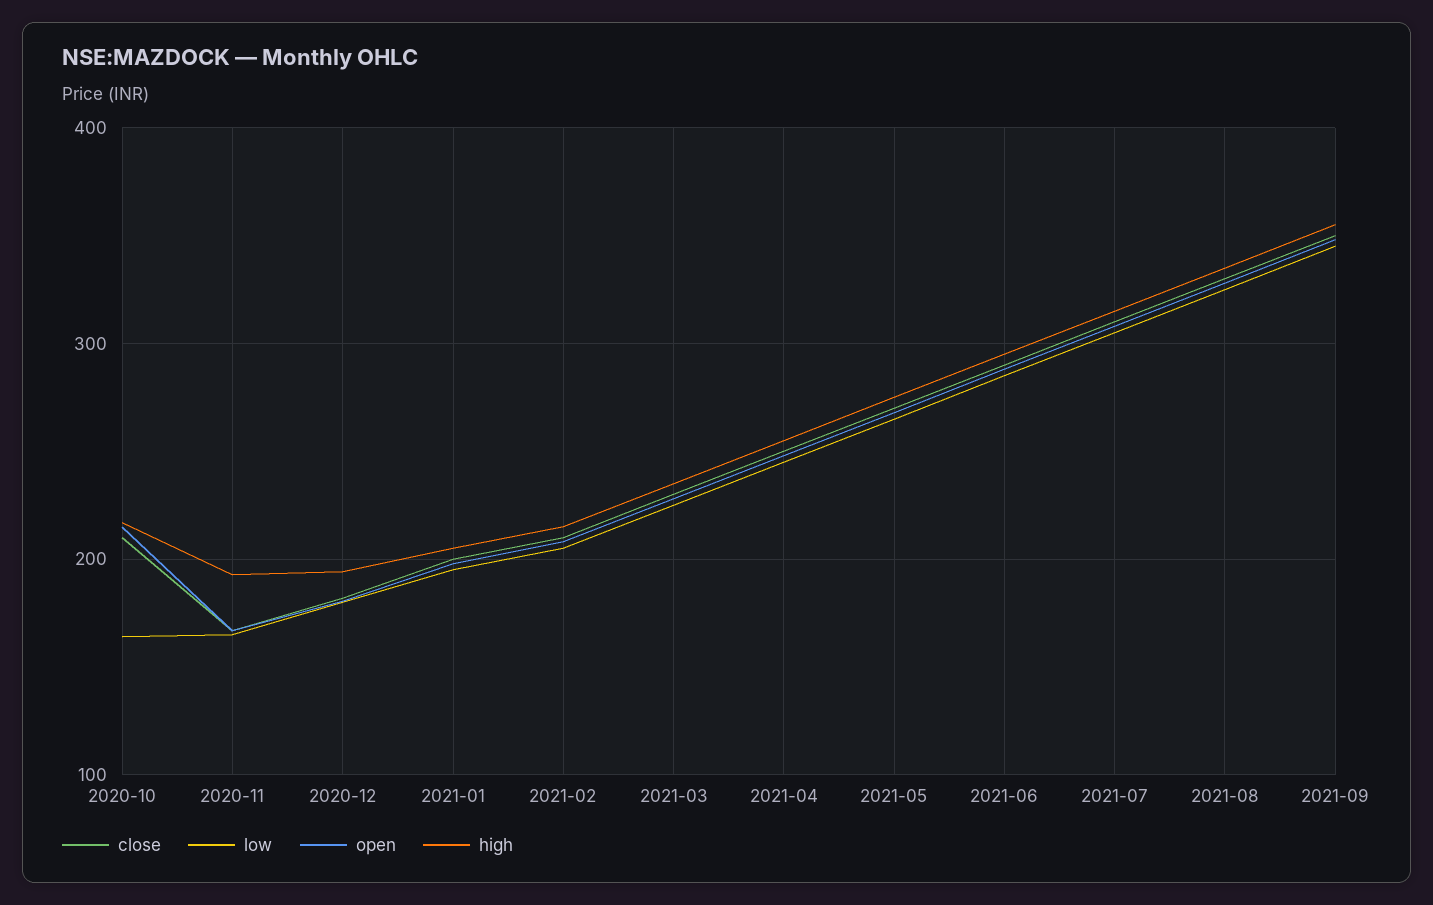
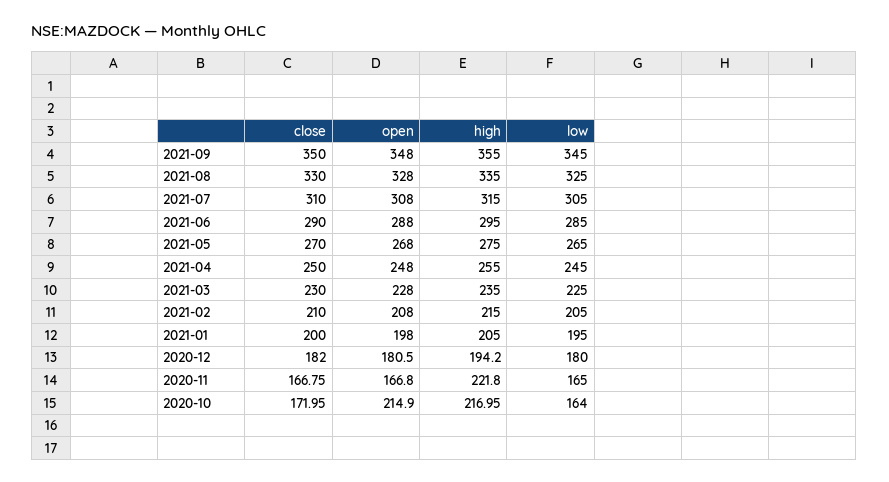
  {
    "close": {
-     "2020-10": 210,
+     "2020-10": 171.95,
      "2020-11": 166.75,
      "2020-12": 182,
      "2021-01": 200,
      "2021-02": 210,
      "2021-03": 230,
      "2021-04": 250,
      "2021-05": 270,
      "2021-06": 290,
      "2021-07": 310,
      "2021-08": 330,
      "2021-09": 350
    },
    "low": {
      "2020-10": 164,
      "2020-11": 165,
      "2020-12": 180,
      "2021-01": 195,
      "2021-02": 205,
      "2021-03": 225,
      "2021-04": 245,
      "2021-05": 265,
      "2021-06": 285,
      "2021-07": 305,
      "2021-08": 325,
      "2021-09": 345
    },
    "open": {
      "2020-10": 214.9,
      "2020-11": 166.8,
      "2020-12": 180.5,
      "2021-01": 198,
      "2021-02": 208,
      "2021-03": 228,
      "2021-04": 248,
      "2021-05": 268,
      "2021-06": 288,
      "2021-07": 308,
      "2021-08": 328,
      "2021-09": 348
    },
    "high": {
      "2020-10": 216.95,
-     "2020-11": 190,
+     "2020-11": 221.8,
      "2020-12": 194.2,
      "2021-01": 205,
      "2021-02": 215,
      "2021-03": 235,
      "2021-04": 255,
      "2021-05": 275,
      "2021-06": 295,
      "2021-07": 315,
      "2021-08": 335,
      "2021-09": 355
    }
  }

